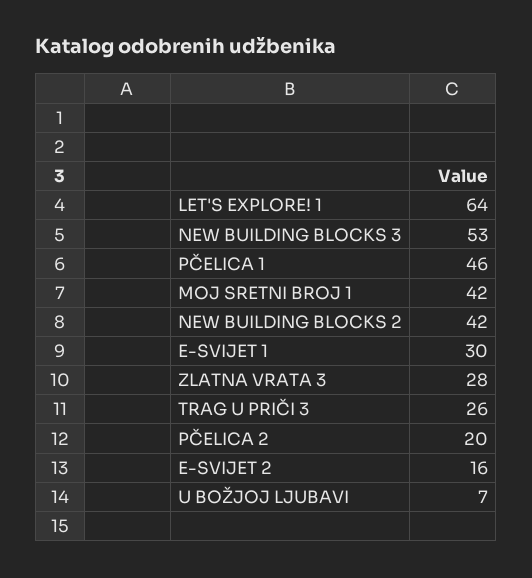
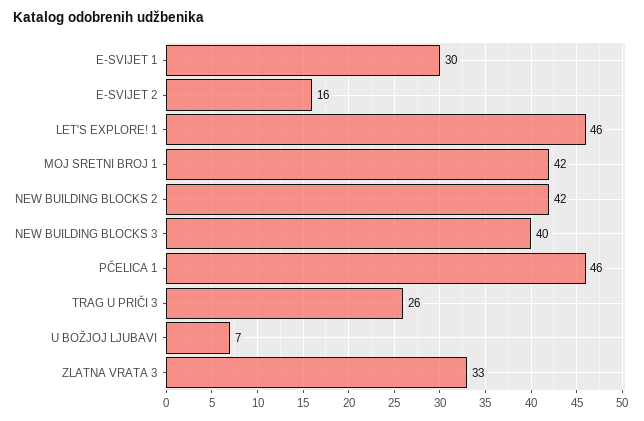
  {
-   "LET'S EXPLORE! 1": 64,
+   "LET'S EXPLORE! 1": 46,
-   "NEW BUILDING BLOCKS 3": 53,
+   "NEW BUILDING BLOCKS 3": 40,
    "PČELICA 1": 46,
    "MOJ SRETNI BROJ 1": 42,
    "NEW BUILDING BLOCKS 2": 42,
    "E-SVIJET 1": 30,
-   "ZLATNA VRATA 3": 28,
+   "ZLATNA VRATA 3": 33,
    "TRAG U PRIČI 3": 26,
-   "PČELICA 2": 20,
    "E-SVIJET 2": 16,
    "U BOŽJOJ LJUBAVI": 7
  }

